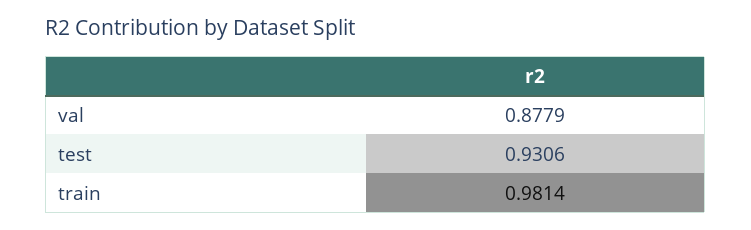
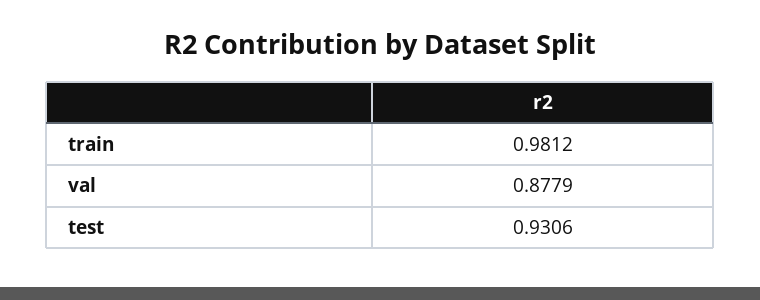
  {
    "val": 0.8779,
    "test": 0.9306,
-   "train": 0.9814
+   "train": 0.9812
  }

